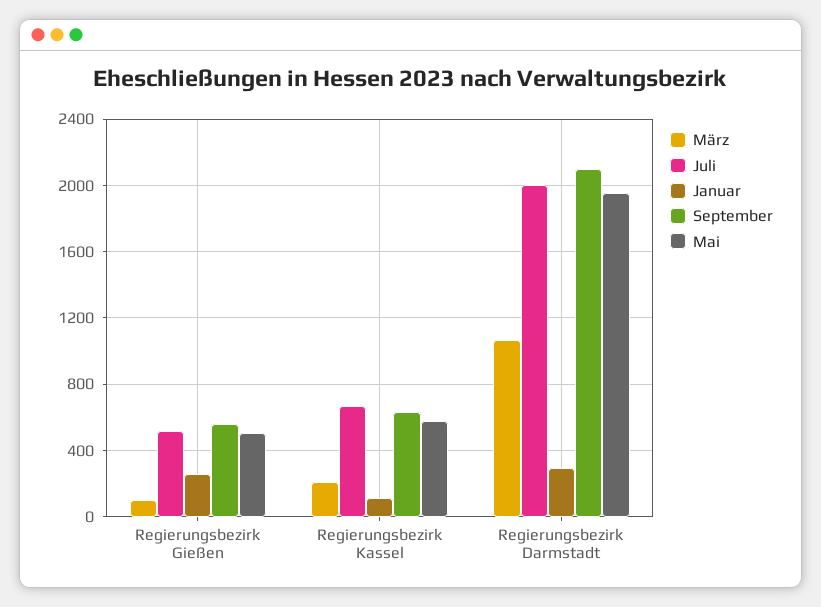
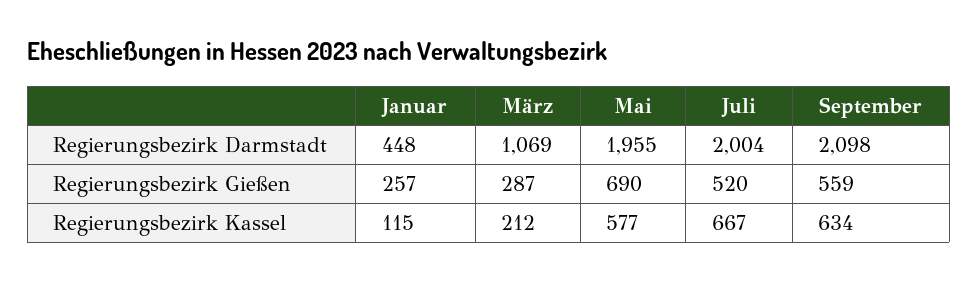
  {
    "März": {
-     "Regierungsbezirk Gießen": 100,
+     "Regierungsbezirk Gießen": 287,
      "Regierungsbezirk Kassel": 212,
      "Regierungsbezirk Darmstadt": 1069
    },
    "Juli": {
      "Regierungsbezirk Gießen": 520,
      "Regierungsbezirk Kassel": 667,
      "Regierungsbezirk Darmstadt": 2004
    },
    "Januar": {
      "Regierungsbezirk Gießen": 257,
      "Regierungsbezirk Kassel": 115,
-     "Regierungsbezirk Darmstadt": 300
+     "Regierungsbezirk Darmstadt": 448
    },
    "September": {
      "Regierungsbezirk Gießen": 559,
      "Regierungsbezirk Kassel": 634,
      "Regierungsbezirk Darmstadt": 2098
    },
    "Mai": {
-     "Regierungsbezirk Gießen": 500,
+     "Regierungsbezirk Gießen": 690,
      "Regierungsbezirk Kassel": 577,
      "Regierungsbezirk Darmstadt": 1955
    }
  }

